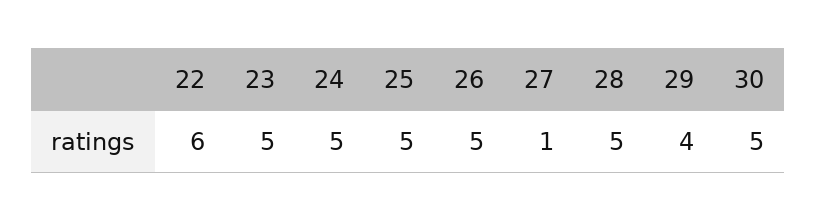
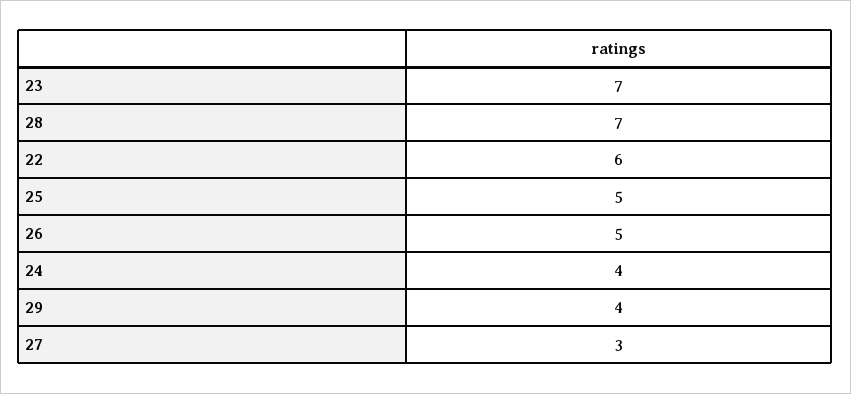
  {
    "22": 6,
-   "23": 5,
+   "23": 7,
-   "24": 5,
+   "24": 4,
    "25": 5,
    "26": 5,
-   "27": 1,
+   "27": 3,
-   "28": 5,
+   "28": 7,
-   "29": 4,
+   "29": 4
-   "30": 5
  }

